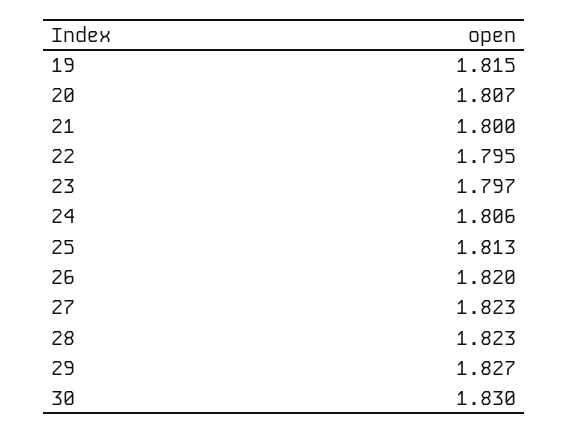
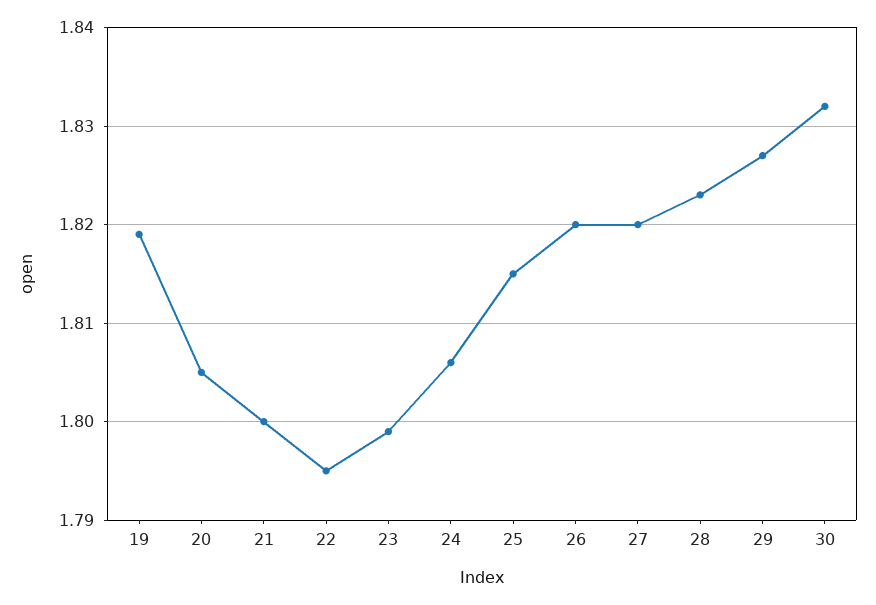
  {
-   "19": 1.815,
+   "19": 1.819,
-   "20": 1.807,
+   "20": 1.805,
    "21": 1.8,
    "22": 1.795,
-   "23": 1.797,
+   "23": 1.799,
    "24": 1.806,
-   "25": 1.813,
+   "25": 1.815,
    "26": 1.82,
-   "27": 1.823,
+   "27": 1.82,
    "28": 1.823,
    "29": 1.827,
-   "30": 1.83
+   "30": 1.832
  }

